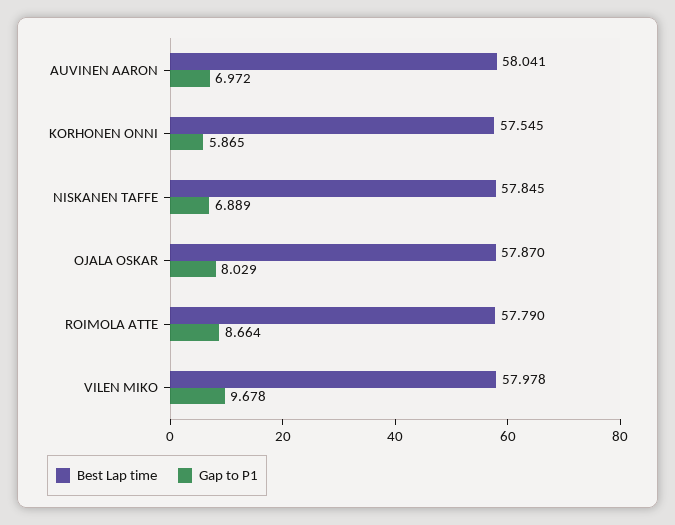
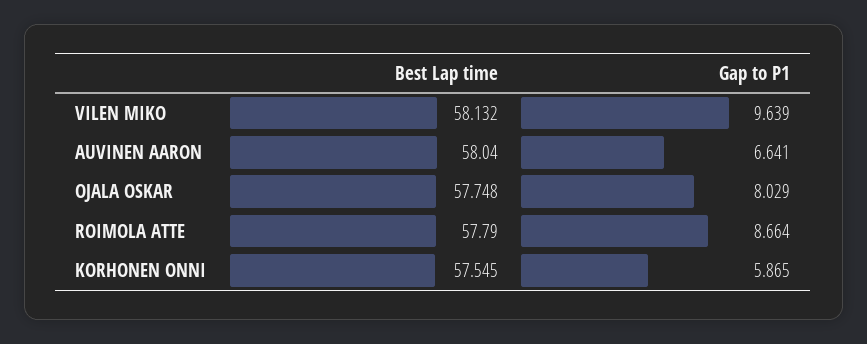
  {
    "Best Lap time": {
-     "AUVINEN AARON": 58.041,
+     "AUVINEN AARON": 58.04,
      "KORHONEN ONNI": 57.545,
-     "NISKANEN TAFFE": 57.845,
-     "OJALA OSKAR": 57.87,
+     "OJALA OSKAR": 57.748,
      "ROIMOLA ATTE": 57.79,
-     "VILEN MIKO": 57.978
+     "VILEN MIKO": 58.132
    },
    "Gap to P1": {
-     "AUVINEN AARON": 6.972,
+     "AUVINEN AARON": 6.641,
      "KORHONEN ONNI": 5.865,
-     "NISKANEN TAFFE": 6.889,
      "OJALA OSKAR": 8.029,
      "ROIMOLA ATTE": 8.664,
-     "VILEN MIKO": 9.678
+     "VILEN MIKO": 9.639
    }
  }

